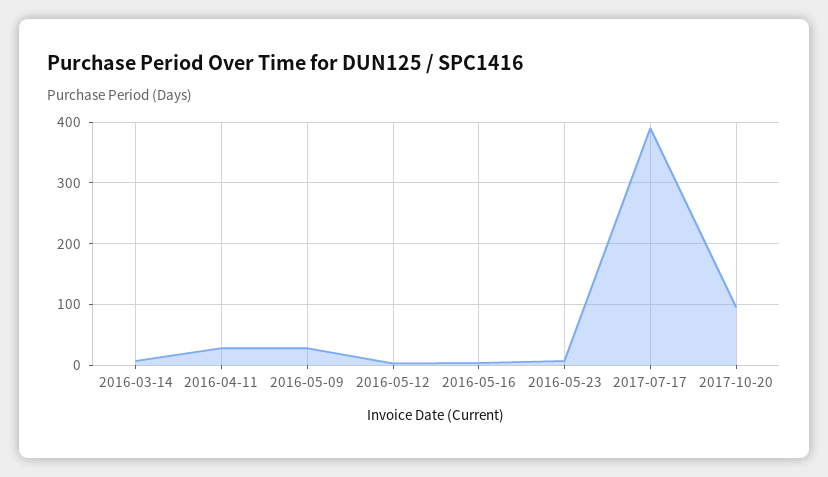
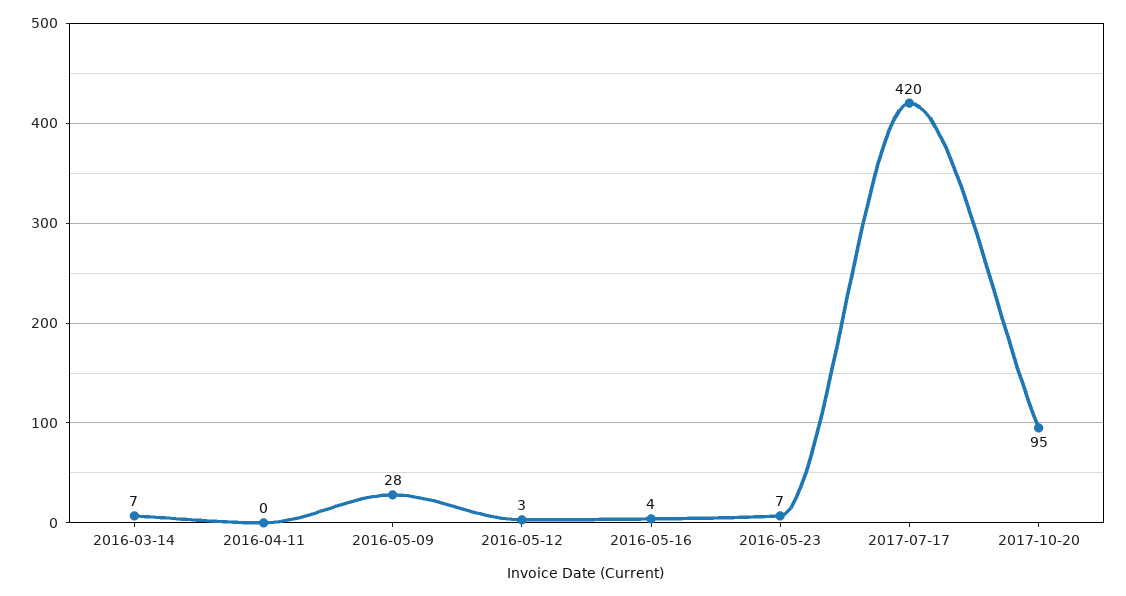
  {
    "2016-03-14": 7,
-   "2016-04-11": 30,
+   "2016-04-11": 0,
    "2016-05-09": 28,
    "2016-05-12": 3,
    "2016-05-16": 4,
    "2016-05-23": 7,
-   "2017-07-17": 390,
+   "2017-07-17": 420,
    "2017-10-20": 95
  }

